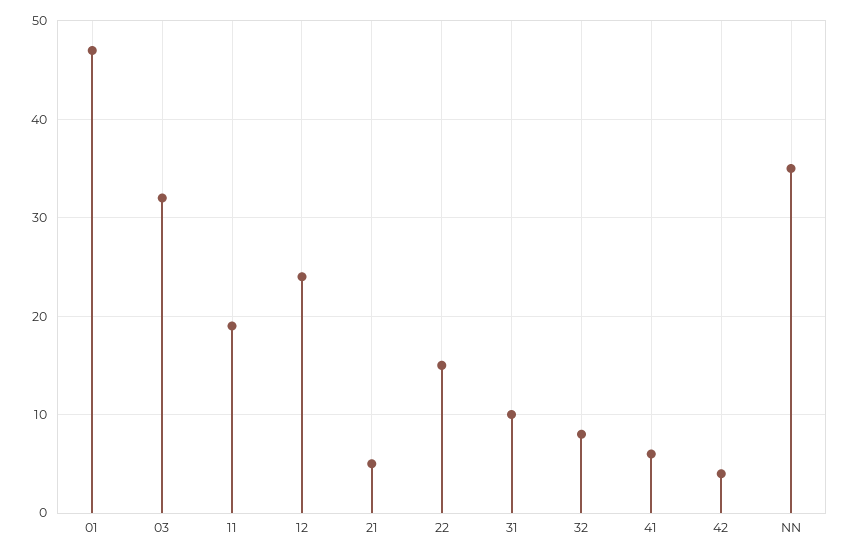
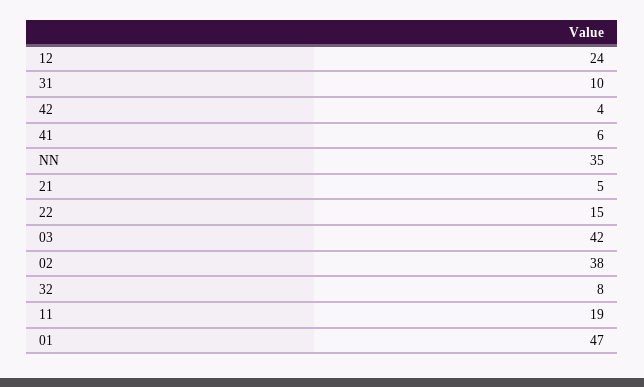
  {
    "01": 47,
-   "03": 32,
+   "03": 42,
    "11": 19,
    "12": 24,
    "21": 5,
    "22": 15,
    "31": 10,
    "32": 8,
    "41": 6,
    "42": 4,
-   "NN": 35
+   "NN": 35,
+   "02": 38
  }

